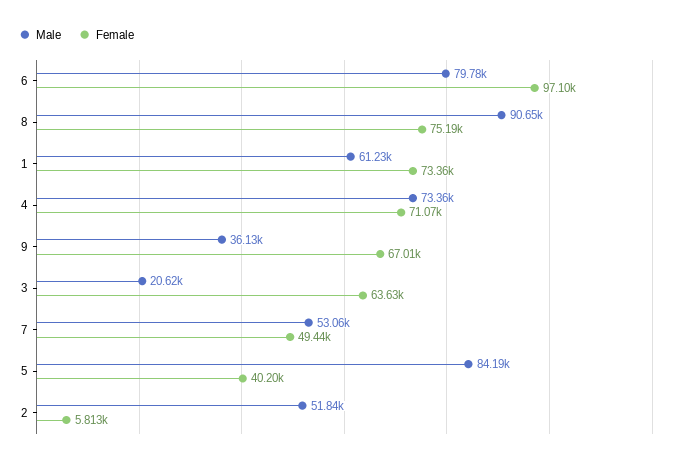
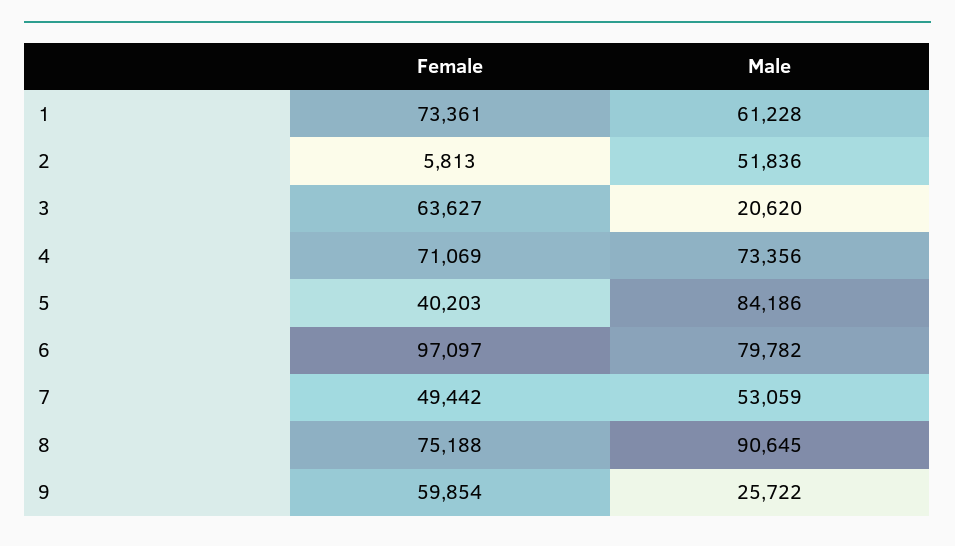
  {
    "Male": {
      "6": 79782,
      "8": 90645,
      "1": 61228,
      "4": 73356,
-     "9": 36130,
+     "9": 25722,
      "3": 20620,
      "7": 53059,
      "5": 84186,
      "2": 51836
    },
    "Female": {
      "6": 97097,
      "8": 75188,
      "1": 73361,
      "4": 71069,
-     "9": 67010,
+     "9": 59854,
      "3": 63627,
      "7": 49442,
      "5": 40203,
      "2": 5813
    }
  }

